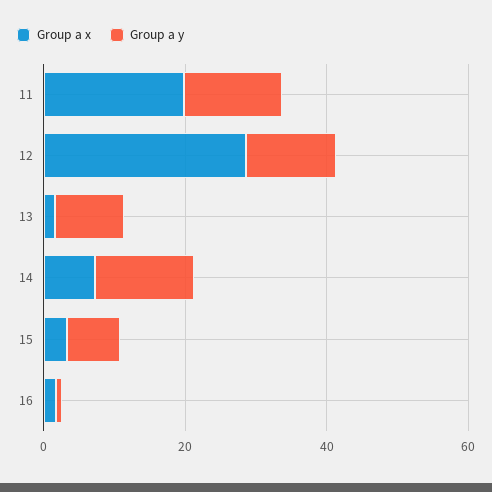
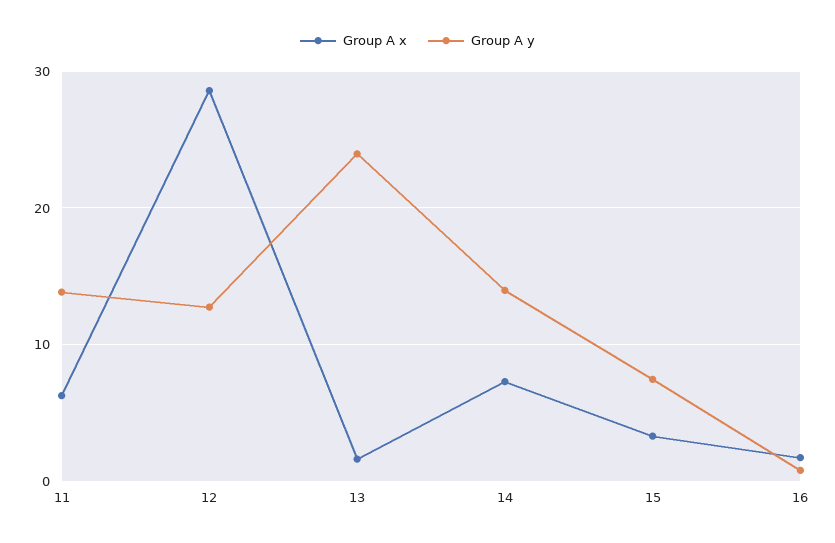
  {
    "Group a x": {
-     "11": 20,
+     "11": 6,
      "12": 29,
      "13": 2,
      "14": 7,
      "15": 3,
      "16": 2
    },
    "Group a y": {
      "11": 14,
      "12": 13,
-     "13": 10,
+     "13": 24,
      "14": 14,
      "15": 7,
      "16": 1
    }
  }

